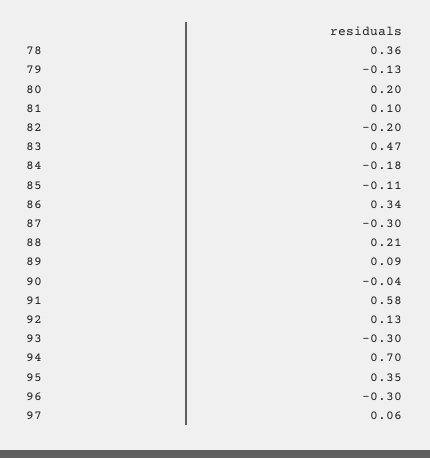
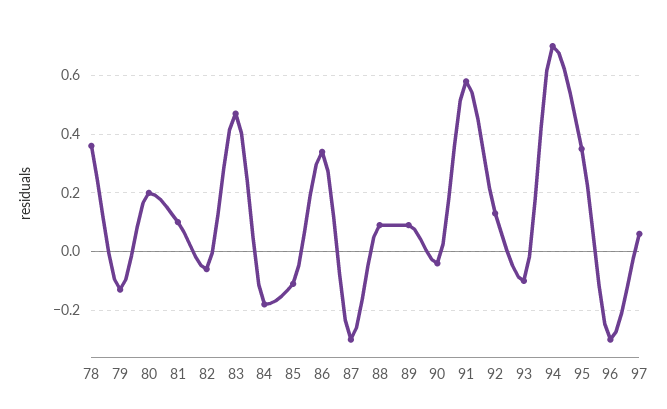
  {
    "78": 0.36,
    "79": -0.13,
    "80": 0.2,
    "81": 0.1,
-   "82": -0.2,
+   "82": -0.05,
    "83": 0.47,
    "84": -0.18,
    "85": -0.11,
    "86": 0.34,
    "87": -0.3,
-   "88": 0.21,
+   "88": 0.1,
    "89": 0.09,
    "90": -0.04,
    "91": 0.58,
    "92": 0.13,
-   "93": -0.3,
+   "93": -0.1,
    "94": 0.7,
    "95": 0.35,
    "96": -0.3,
    "97": 0.06
  }

